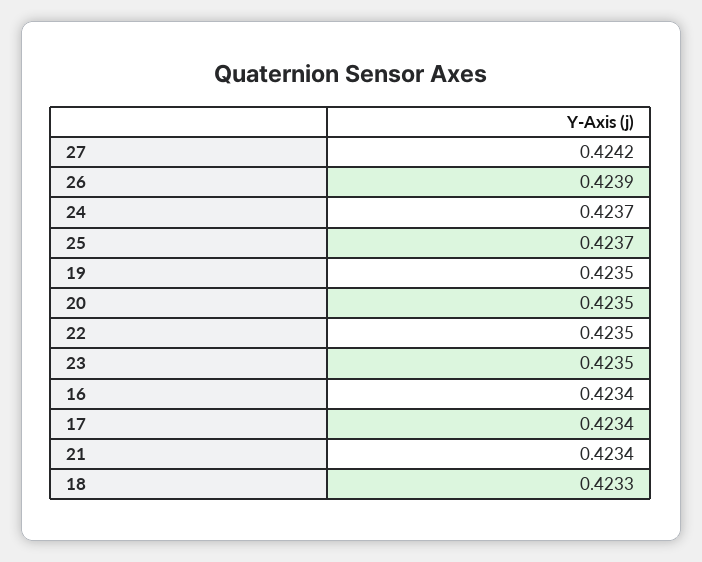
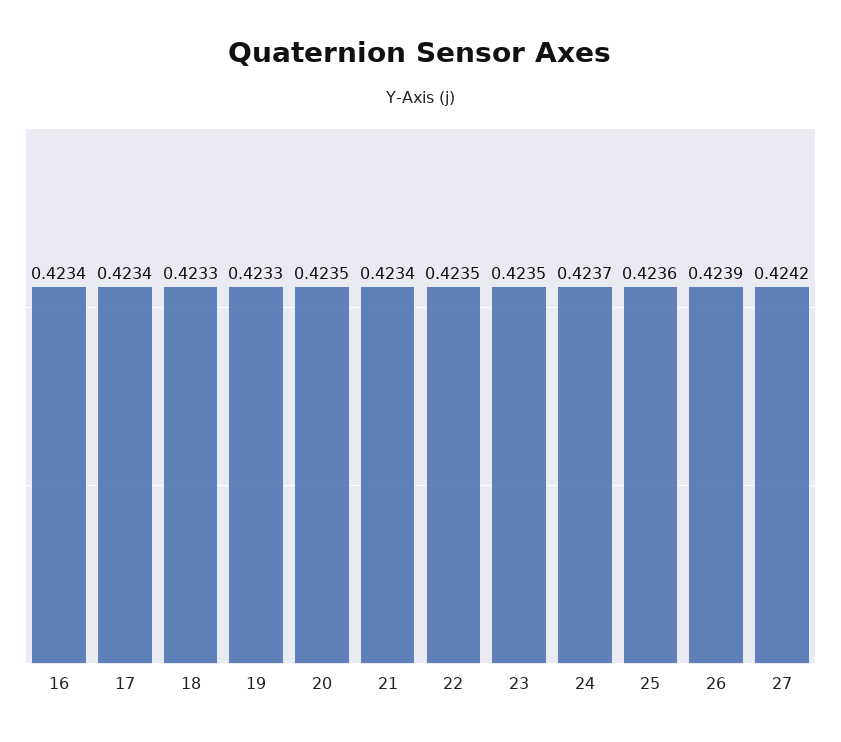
  {
    "27": 0.4242,
    "26": 0.4239,
    "24": 0.4237,
-   "25": 0.4237,
+   "25": 0.4236,
-   "19": 0.4235,
+   "19": 0.4233,
    "20": 0.4235,
    "22": 0.4235,
    "23": 0.4235,
    "16": 0.4234,
    "17": 0.4234,
    "21": 0.4234,
    "18": 0.4233
  }

